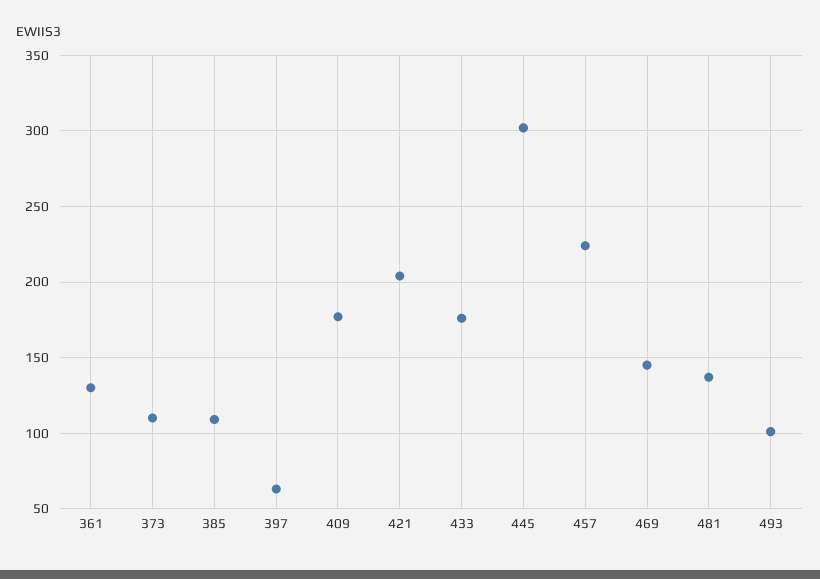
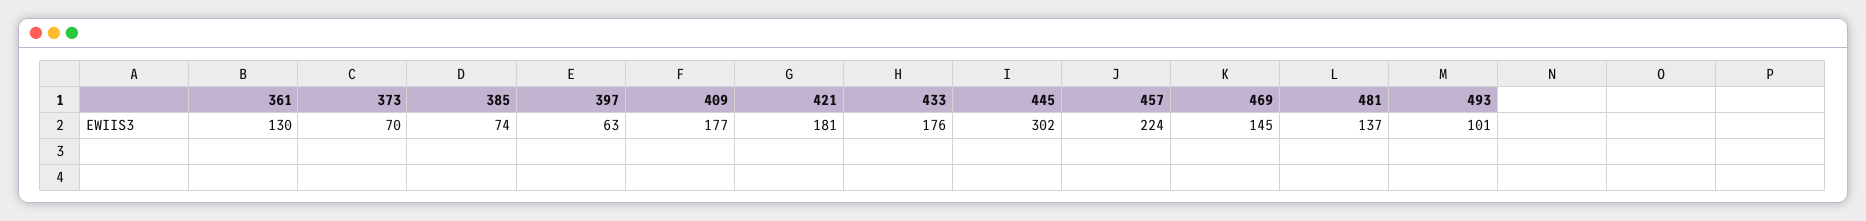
  {
    "361": 130,
-   "373": 110,
+   "373": 70,
-   "385": 110,
+   "385": 74,
    "397": 63,
    "409": 177,
-   "421": 205,
+   "421": 181,
    "433": 176,
    "445": 302,
    "457": 224,
    "469": 145,
    "481": 137,
    "493": 101
  }

